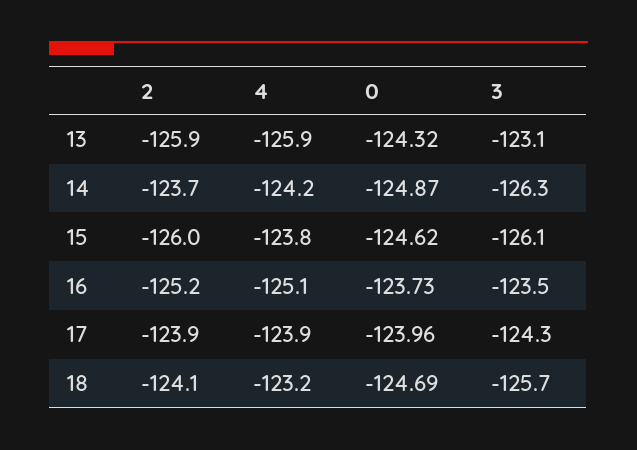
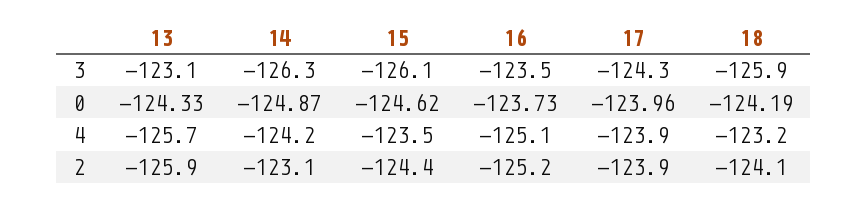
  {
    "2": {
      "13": -125.9,
-     "14": -123.7,
+     "14": -123.1,
-     "15": -126,
+     "15": -124.4,
      "16": -125.2,
      "17": -123.9,
      "18": -124.1
    },
    "4": {
-     "13": -125.9,
+     "13": -125.7,
      "14": -124.2,
-     "15": -123.8,
+     "15": -123.5,
      "16": -125.1,
      "17": -123.9,
      "18": -123.2
    },
    "0": {
-     "13": -124.32,
+     "13": -124.33,
      "14": -124.87,
      "15": -124.62,
      "16": -123.73,
      "17": -123.96,
-     "18": -124.69
+     "18": -124.19
    },
    "3": {
      "13": -123.1,
      "14": -126.3,
      "15": -126.1,
      "16": -123.5,
      "17": -124.3,
-     "18": -125.7
+     "18": -125.9
    }
  }

